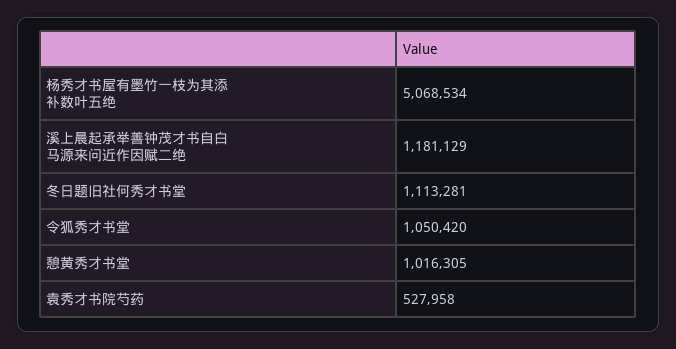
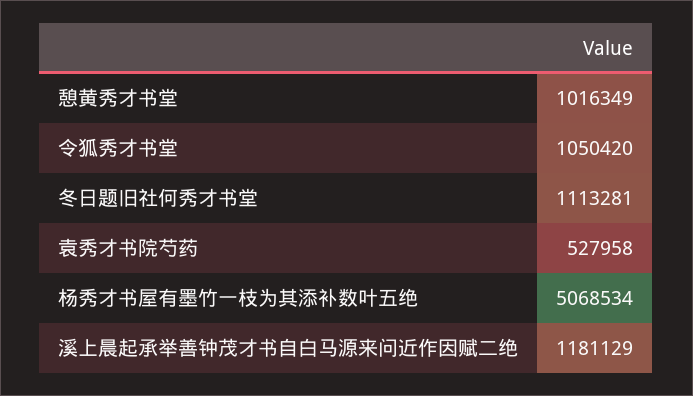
  {
    "杨秀才书屋有墨竹一枝为其添补数叶五绝": 5068534,
    "溪上晨起承举善钟茂才书自白马源来问近作因赋二绝": 1181129,
    "冬日题旧社何秀才书堂": 1113281,
    "令狐秀才书堂": 1050420,
-   "憩黄秀才书堂": 1016305,
+   "憩黄秀才书堂": 1016349,
    "袁秀才书院芍药": 527958
  }

